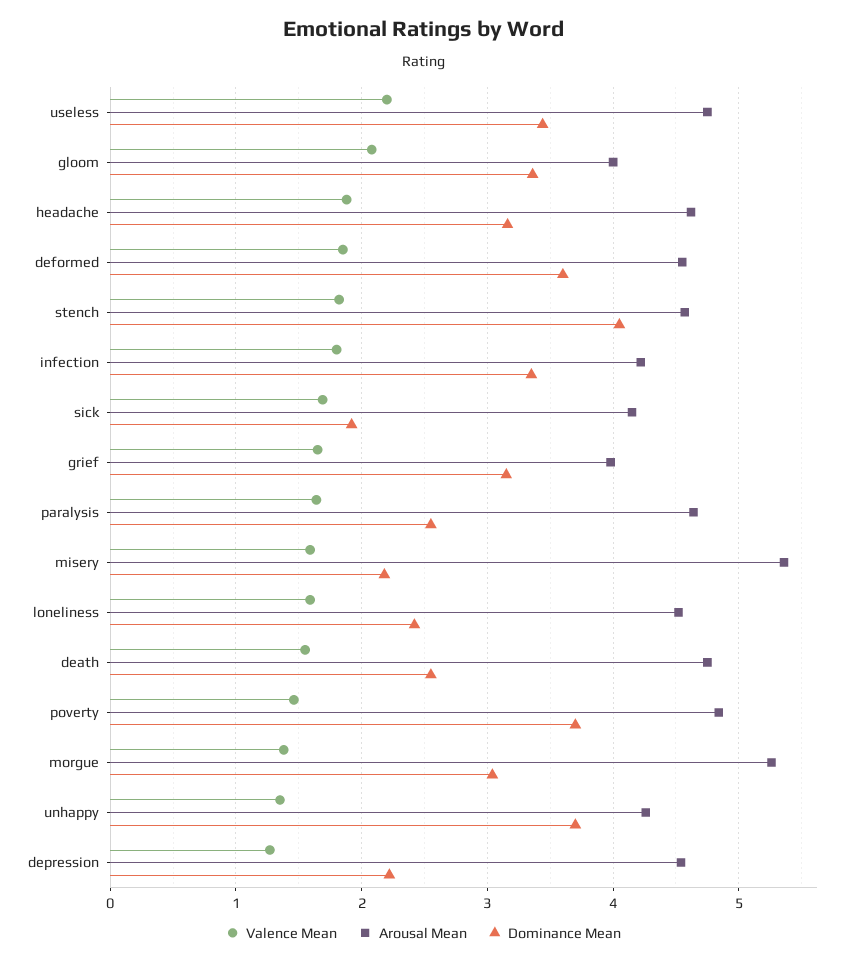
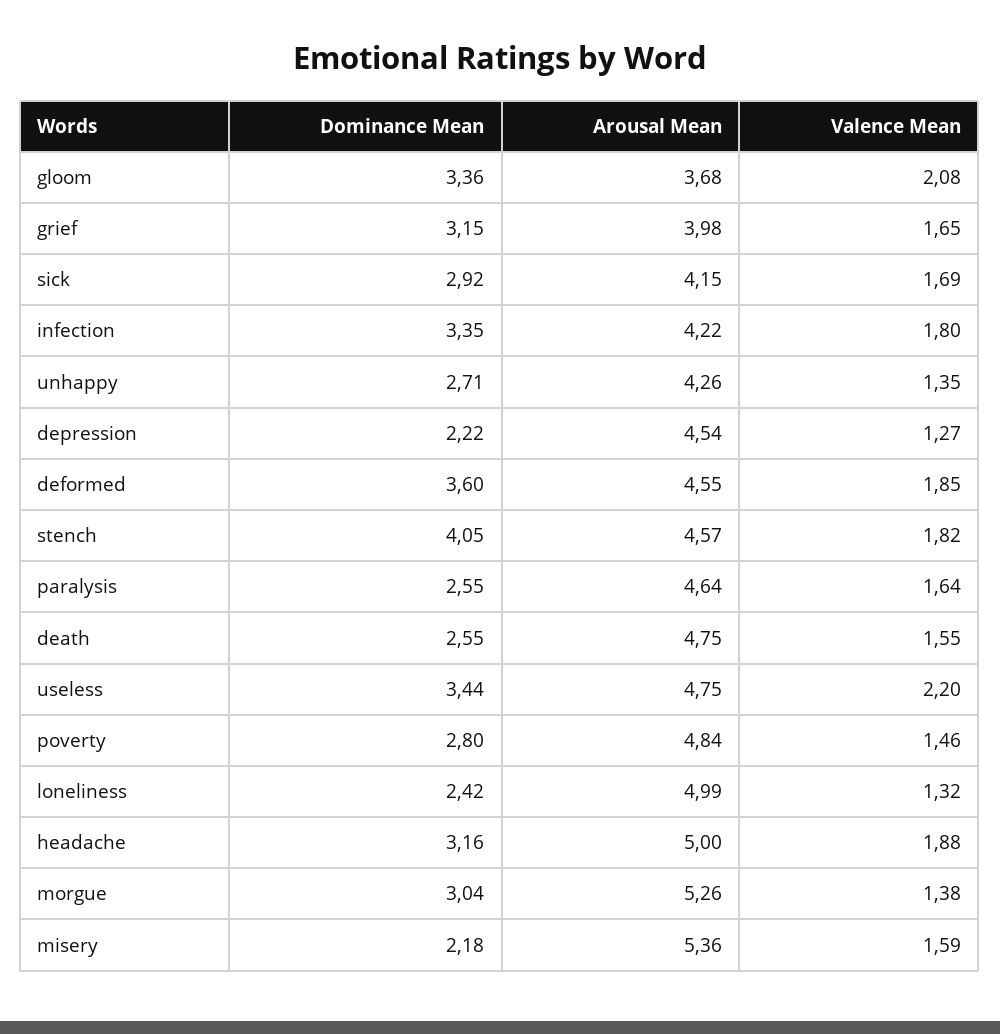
  {
    "Valence Mean": {
      "useless": 2.2,
      "gloom": 2.08,
      "headache": 1.88,
      "deformed": 1.85,
      "stench": 1.82,
      "infection": 1.8,
      "sick": 1.69,
      "grief": 1.65,
      "paralysis": 1.64,
      "misery": 1.59,
-     "loneliness": 1.6,
+     "loneliness": 1.32,
      "death": 1.55,
      "poverty": 1.46,
      "morgue": 1.38,
      "unhappy": 1.35,
      "depression": 1.27
    },
    "Arousal Mean": {
      "useless": 4.75,
-     "gloom": 4,
+     "gloom": 3.68,
-     "headache": 4.6,
+     "headache": 5,
      "deformed": 4.55,
      "stench": 4.57,
      "infection": 4.22,
      "sick": 4.15,
      "grief": 3.98,
      "paralysis": 4.64,
      "misery": 5.36,
-     "loneliness": 4.5,
+     "loneliness": 4.99,
      "death": 4.75,
      "poverty": 4.84,
      "morgue": 5.26,
      "unhappy": 4.26,
      "depression": 4.54
    },
    "Dominance Mean": {
      "useless": 3.44,
      "gloom": 3.36,
      "headache": 3.16,
      "deformed": 3.6,
      "stench": 4.05,
      "infection": 3.35,
-     "sick": 1.9,
+     "sick": 2.92,
      "grief": 3.15,
      "paralysis": 2.55,
      "misery": 2.18,
      "loneliness": 2.42,
      "death": 2.55,
-     "poverty": 3.7,
+     "poverty": 2.8,
      "morgue": 3.04,
-     "unhappy": 3.7,
+     "unhappy": 2.71,
      "depression": 2.22
    }
  }

